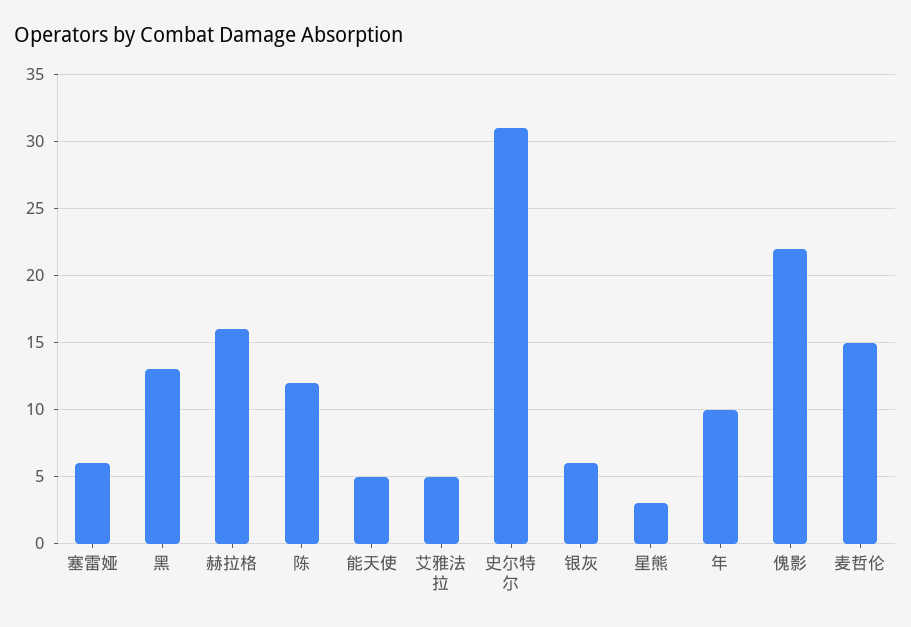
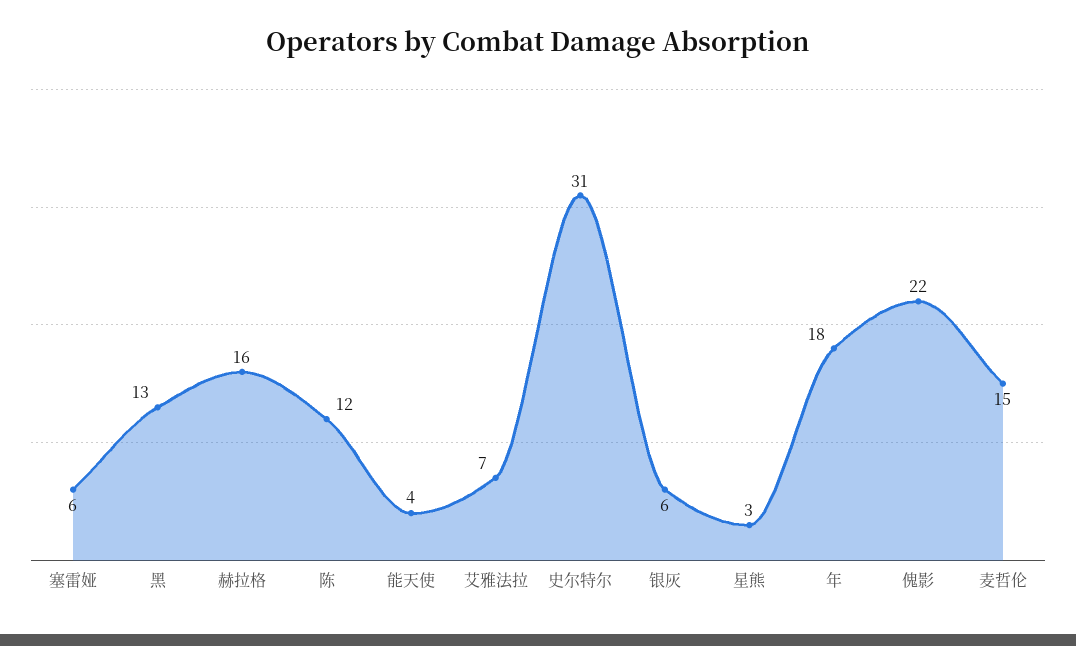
  {
    "塞雷娅": 6,
    "黑": 13,
    "赫拉格": 16,
    "陈": 12,
-   "能天使": 5,
+   "能天使": 4,
-   "艾雅法拉": 5,
+   "艾雅法拉": 7,
    "史尔特尔": 31,
    "银灰": 6,
    "星熊": 3,
-   "年": 10,
+   "年": 18,
    "傀影": 22,
    "麦哲伦": 15
  }

